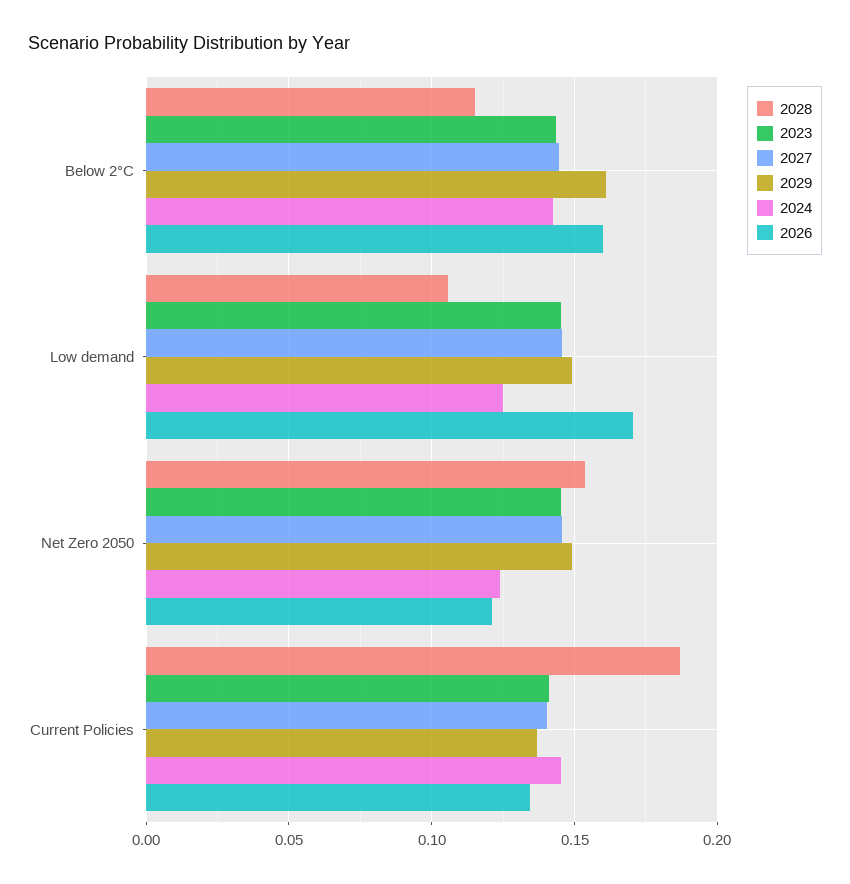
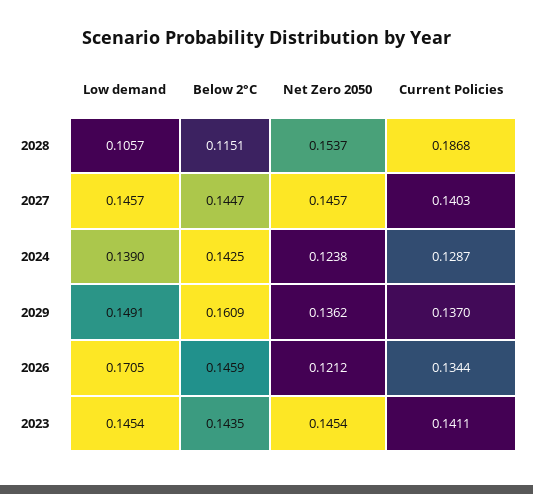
  {
    "2028": {
      "Below 2°C": 0.1151,
      "Low demand": 0.1057,
      "Net Zero 2050": 0.1537,
      "Current Policies": 0.1868
    },
    "2023": {
      "Below 2°C": 0.1435,
      "Low demand": 0.1454,
      "Net Zero 2050": 0.1454,
      "Current Policies": 0.1411
    },
    "2027": {
      "Below 2°C": 0.1447,
      "Low demand": 0.1457,
      "Net Zero 2050": 0.1457,
      "Current Policies": 0.1403
    },
    "2029": {
      "Below 2°C": 0.1609,
      "Low demand": 0.1491,
-     "Net Zero 2050": 0.15,
+     "Net Zero 2050": 0.1362,
      "Current Policies": 0.137
    },
    "2024": {
      "Below 2°C": 0.1425,
-     "Low demand": 0.125,
+     "Low demand": 0.139,
      "Net Zero 2050": 0.1238,
-     "Current Policies": 0.145
+     "Current Policies": 0.1287
    },
    "2026": {
-     "Below 2°C": 0.16,
+     "Below 2°C": 0.1459,
      "Low demand": 0.1705,
      "Net Zero 2050": 0.1212,
      "Current Policies": 0.1344
    }
  }

